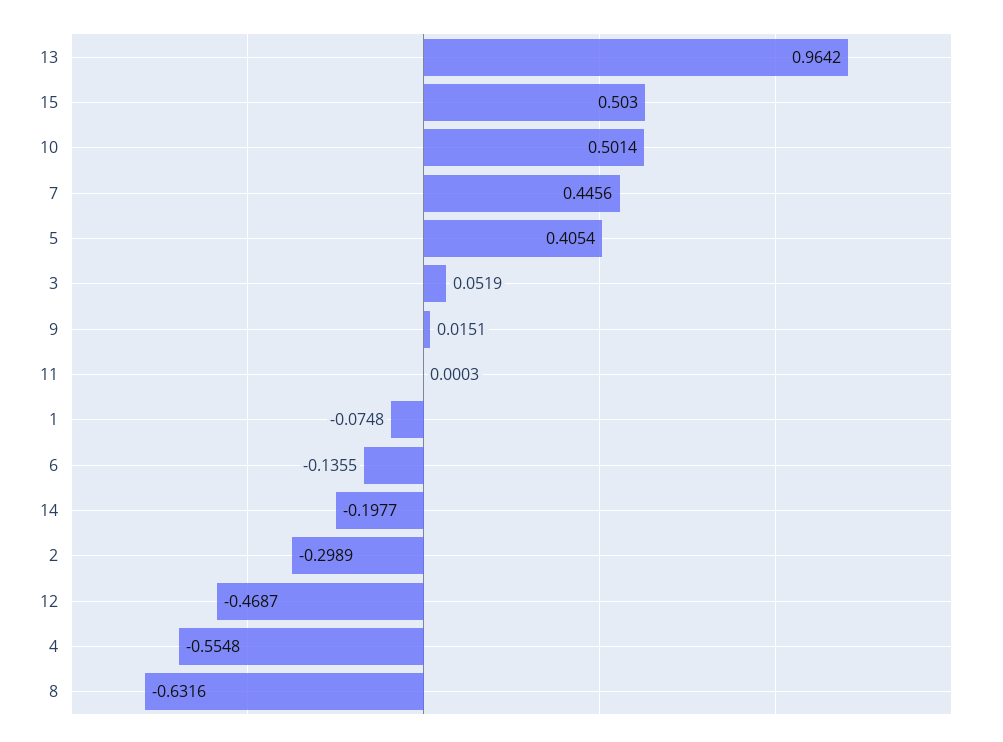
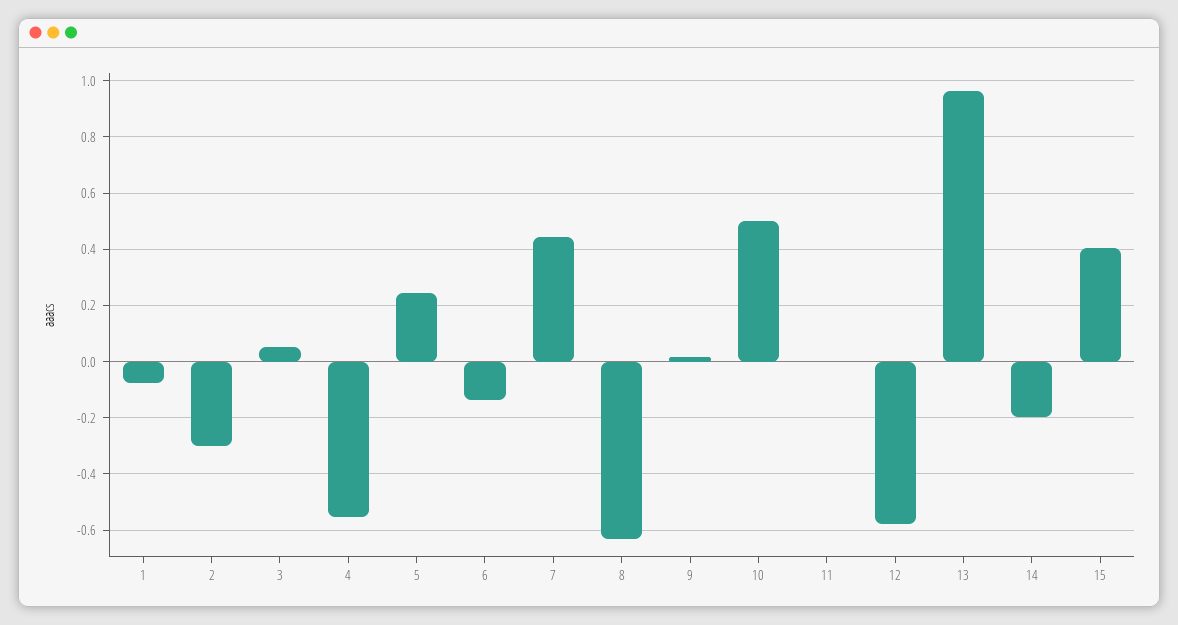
  {
    "13": 0.9642,
-   "15": 0.503,
+   "15": 0.4,
    "10": 0.5014,
    "7": 0.4456,
-   "5": 0.4054,
+   "5": 0.25,
    "3": 0.0519,
    "9": 0.0151,
    "11": 0.0003,
    "1": -0.0748,
    "6": -0.1355,
    "14": -0.1977,
    "2": -0.2989,
-   "12": -0.4687,
+   "12": -0.575,
    "4": -0.5548,
    "8": -0.6316
  }

